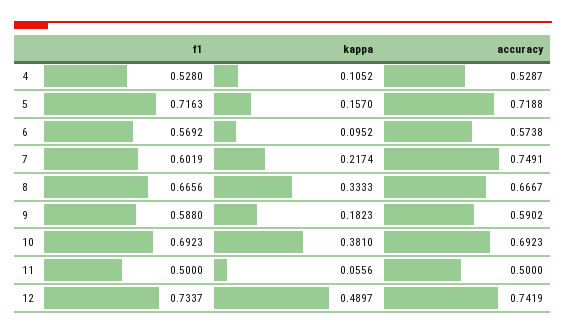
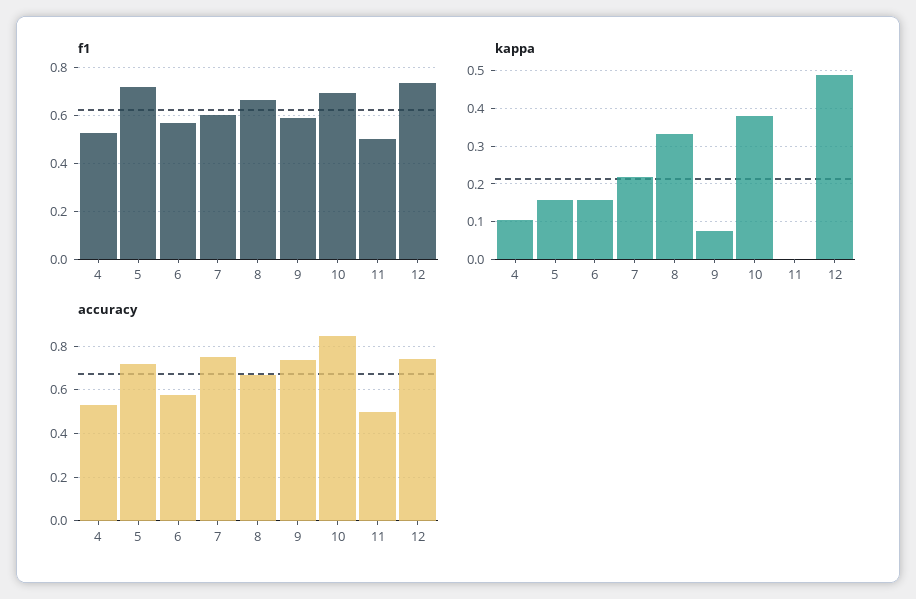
  {
    "f1": {
      "4": 0.528,
      "5": 0.7163,
      "6": 0.5692,
      "7": 0.6019,
      "8": 0.6656,
      "9": 0.588,
      "10": 0.6923,
      "11": 0.5,
      "12": 0.7337
    },
    "kappa": {
      "4": 0.1052,
      "5": 0.157,
-     "6": 0.0952,
+     "6": 0.16,
      "7": 0.2174,
      "8": 0.3333,
-     "9": 0.1823,
+     "9": 0.08,
      "10": 0.381,
-     "11": 0.0556,
+     "11": 0,
      "12": 0.4897
    },
    "accuracy": {
      "4": 0.5287,
      "5": 0.7188,
      "6": 0.5738,
      "7": 0.7491,
      "8": 0.6667,
-     "9": 0.5902,
+     "9": 0.75,
-     "10": 0.6923,
+     "10": 0.85,
      "11": 0.5,
      "12": 0.7419
    }
  }

